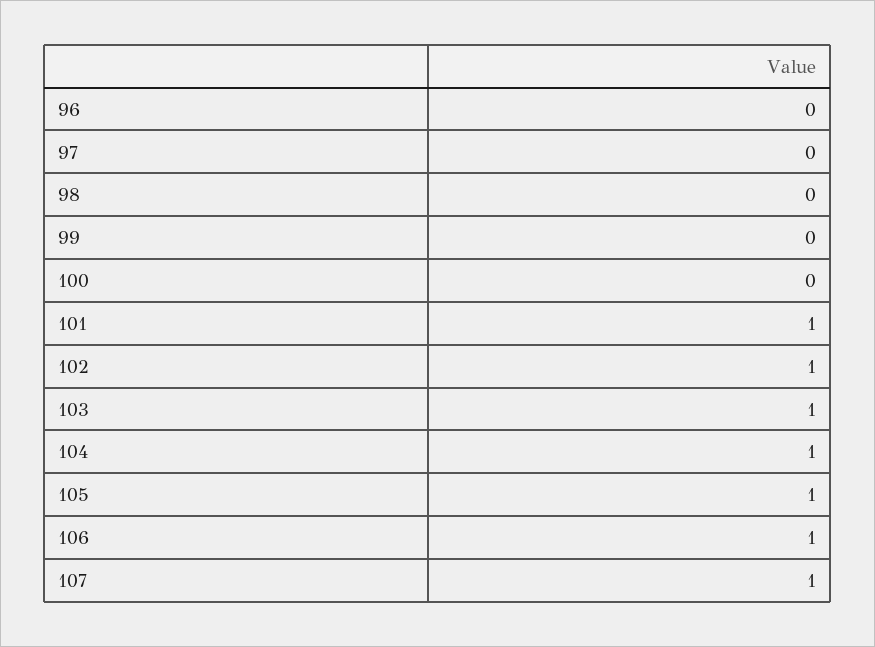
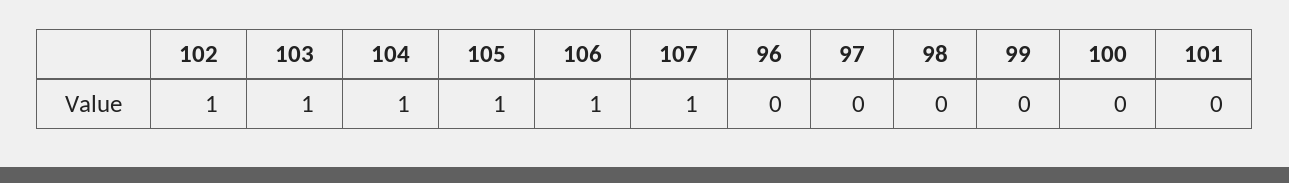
  {
    "96": 0,
    "97": 0,
    "98": 0,
    "99": 0,
    "100": 0,
-   "101": 1,
+   "101": 0,
    "102": 1,
    "103": 1,
    "104": 1,
    "105": 1,
    "106": 1,
    "107": 1
  }

